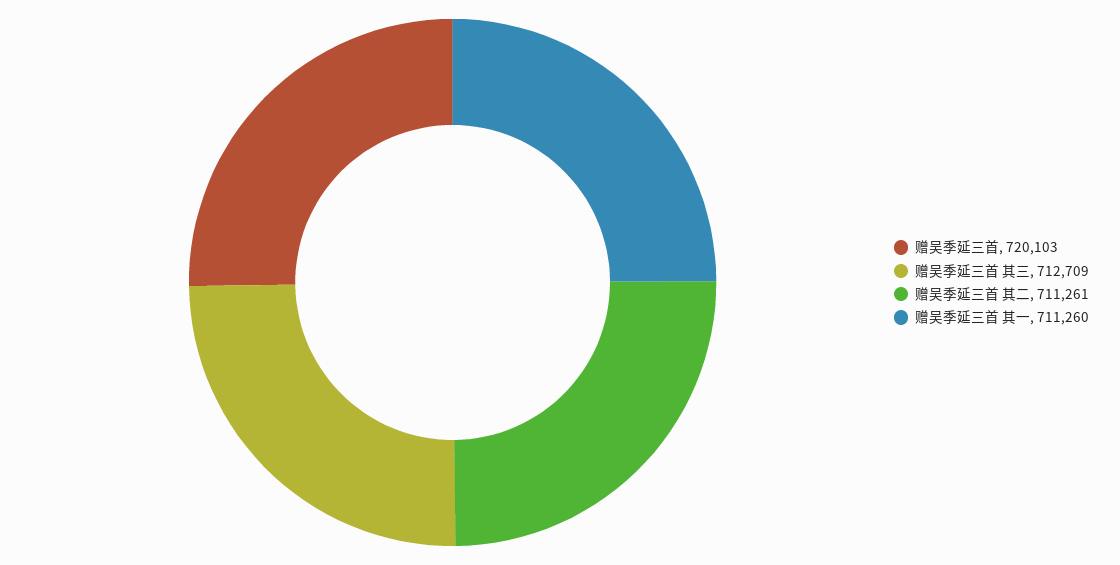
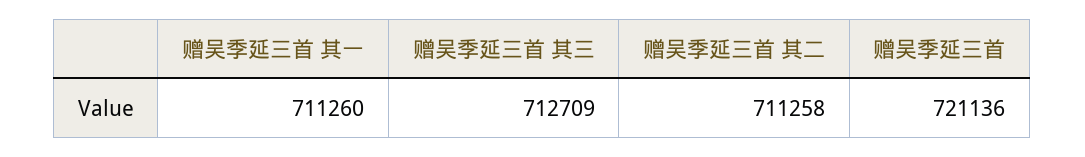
  {
-   "赠吴季延三首": 720103,
+   "赠吴季延三首": 721136,
    "赠吴季延三首 其三": 712709,
-   "赠吴季延三首 其二": 711261,
+   "赠吴季延三首 其二": 711258,
    "赠吴季延三首 其一": 711260
  }

